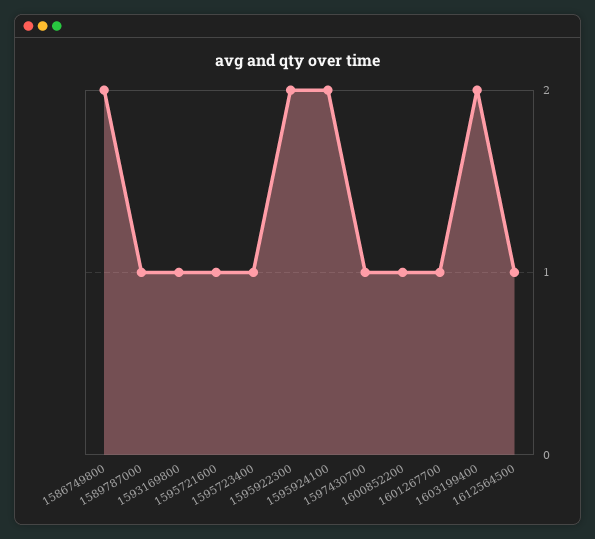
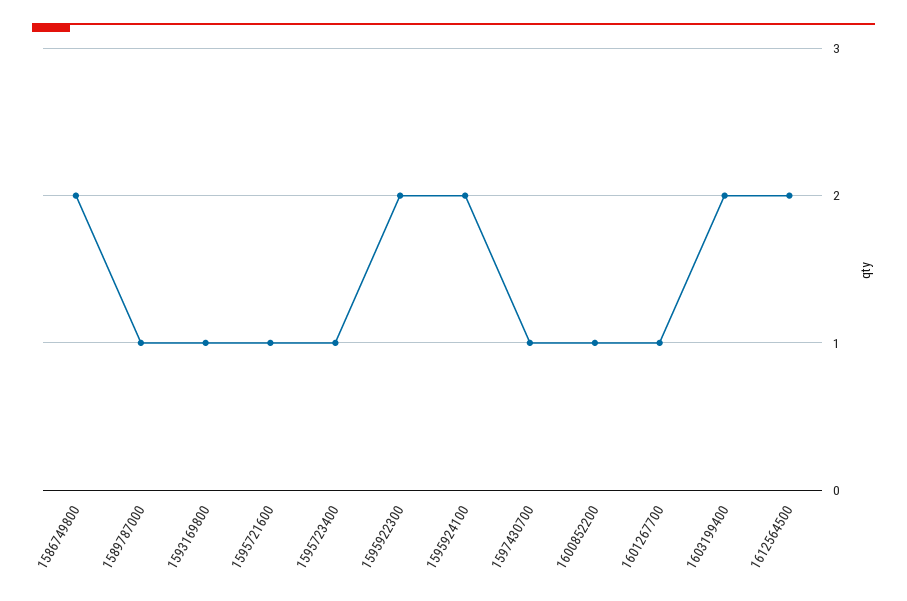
  {
    "1586749800": 2,
    "1589787000": 1,
    "1593169800": 1,
    "1595721600": 1,
    "1595723400": 1,
    "1595922300": 2,
    "1595924100": 2,
    "1597430700": 1,
    "1600852200": 1,
    "1601267700": 1,
    "1603199400": 2,
-   "1612564500": 1
+   "1612564500": 2
  }

